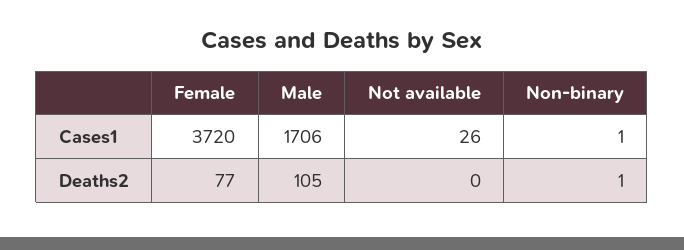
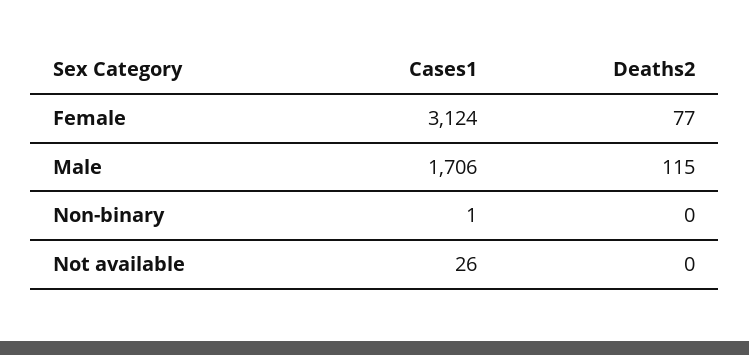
  {
    "Female": {
-     "Cases1": 3720,
+     "Cases1": 3124,
      "Deaths2": 77
    },
    "Male": {
      "Cases1": 1706,
-     "Deaths2": 105
+     "Deaths2": 115
    },
    "Not available": {
      "Cases1": 26,
      "Deaths2": 0
    },
    "Non-binary": {
      "Cases1": 1,
-     "Deaths2": 1
+     "Deaths2": 0
    }
  }

